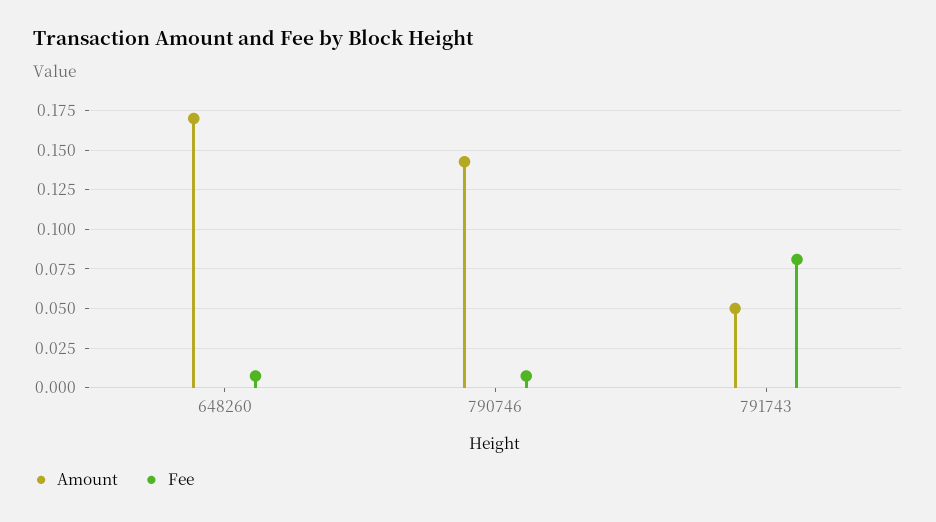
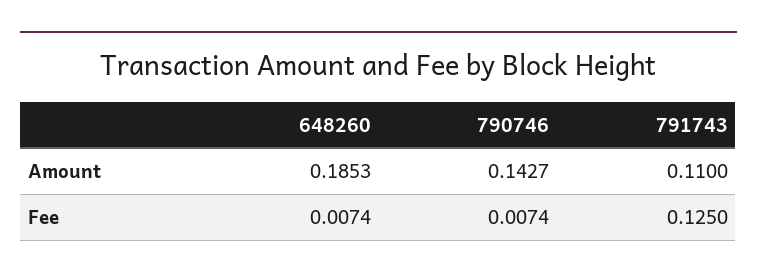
  {
    "Amount": {
-     "648260": 0.17,
+     "648260": 0.1853,
      "790746": 0.1427,
-     "791743": 0.05
+     "791743": 0.11
    },
    "Fee": {
      "648260": 0.0074,
      "790746": 0.0074,
-     "791743": 0.08
+     "791743": 0.125
    }
  }

